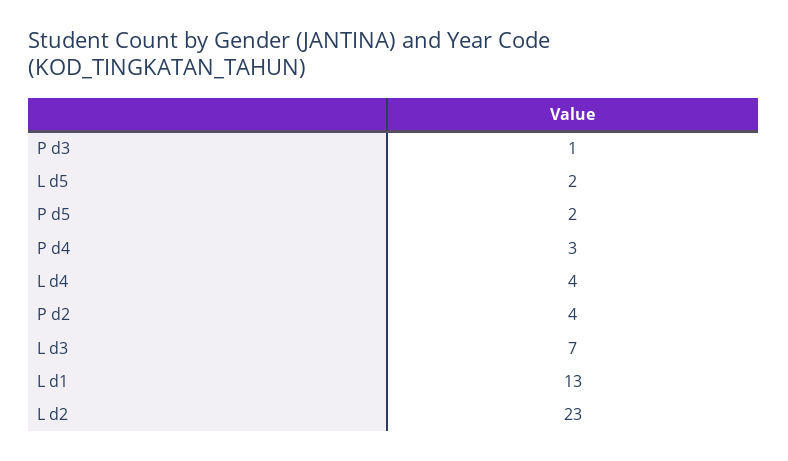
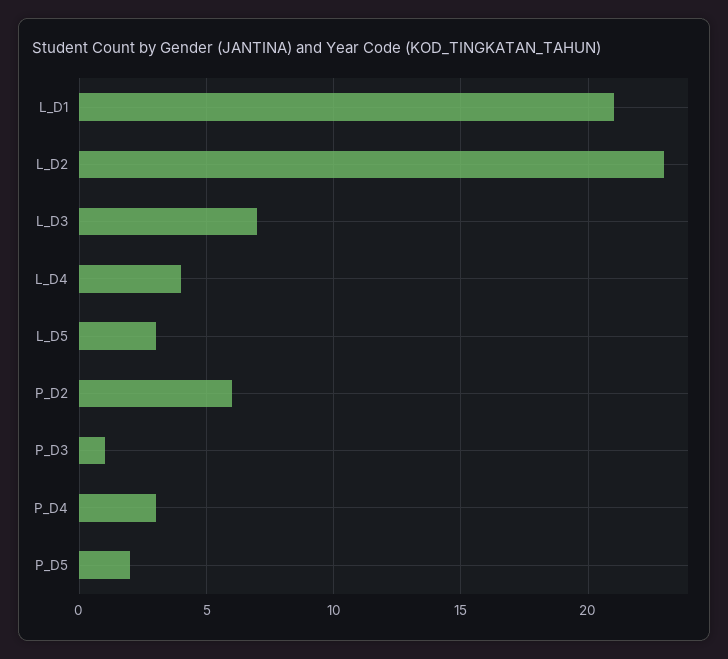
  {
    "P d3": 1,
-   "L d5": 2,
+   "L d5": 3,
    "P d5": 2,
    "P d4": 3,
    "L d4": 4,
-   "P d2": 4,
+   "P d2": 6,
    "L d3": 7,
-   "L d1": 13,
+   "L d1": 21,
    "L d2": 23
  }

